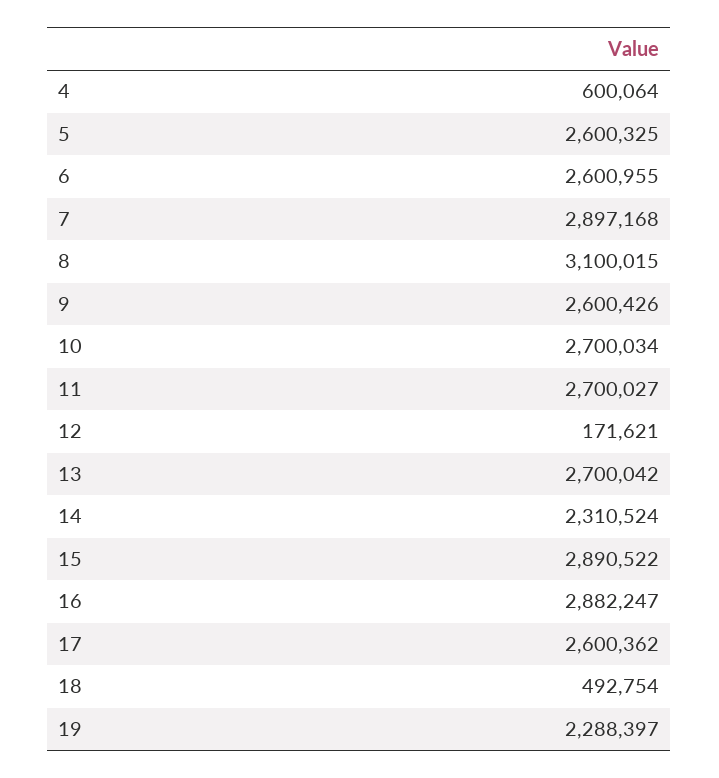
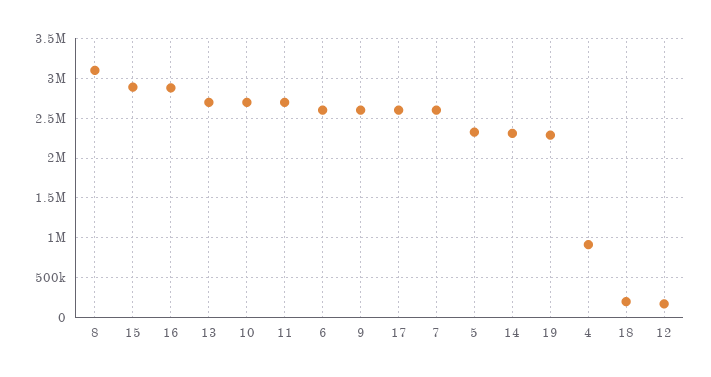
  {
-   "4": 600064,
+   "4": 900000,
-   "5": 2600325,
+   "5": 2300000,
    "6": 2600955,
-   "7": 2897168,
+   "7": 2600000,
    "8": 3100015,
    "9": 2600426,
    "10": 2700034,
    "11": 2700027,
    "12": 171621,
    "13": 2700042,
    "14": 2310524,
    "15": 2890522,
    "16": 2882247,
    "17": 2600362,
-   "18": 492754,
+   "18": 200000,
    "19": 2288397
  }

